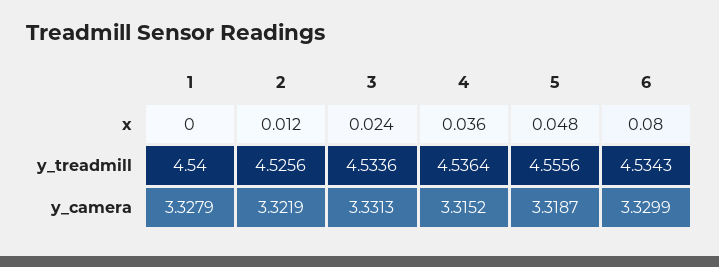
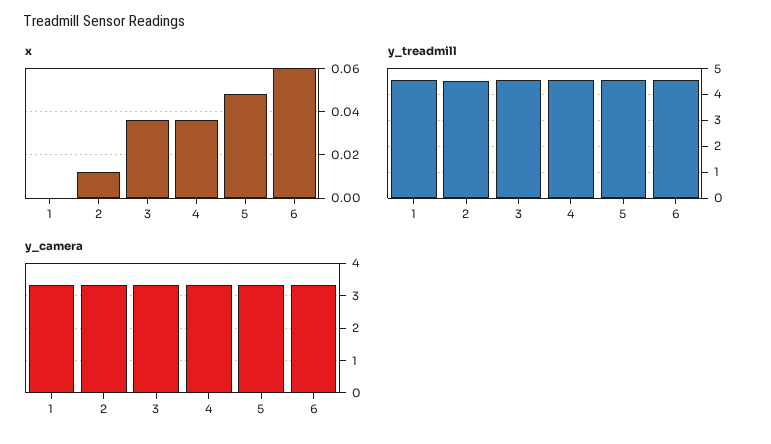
  {
    "x": {
      "1": 0,
      "2": 0.012,
-     "3": 0.024,
+     "3": 0.035,
      "4": 0.036,
      "5": 0.048,
-     "6": 0.08
+     "6": 0.06
    },
    "y_treadmill": {
      "1": 4.54,
      "2": 4.5256,
      "3": 4.5336,
      "4": 4.5364,
      "5": 4.5556,
      "6": 4.5343
    },
    "y_camera": {
      "1": 3.3279,
      "2": 3.3219,
      "3": 3.3313,
      "4": 3.3152,
      "5": 3.3187,
      "6": 3.3299
    }
  }

